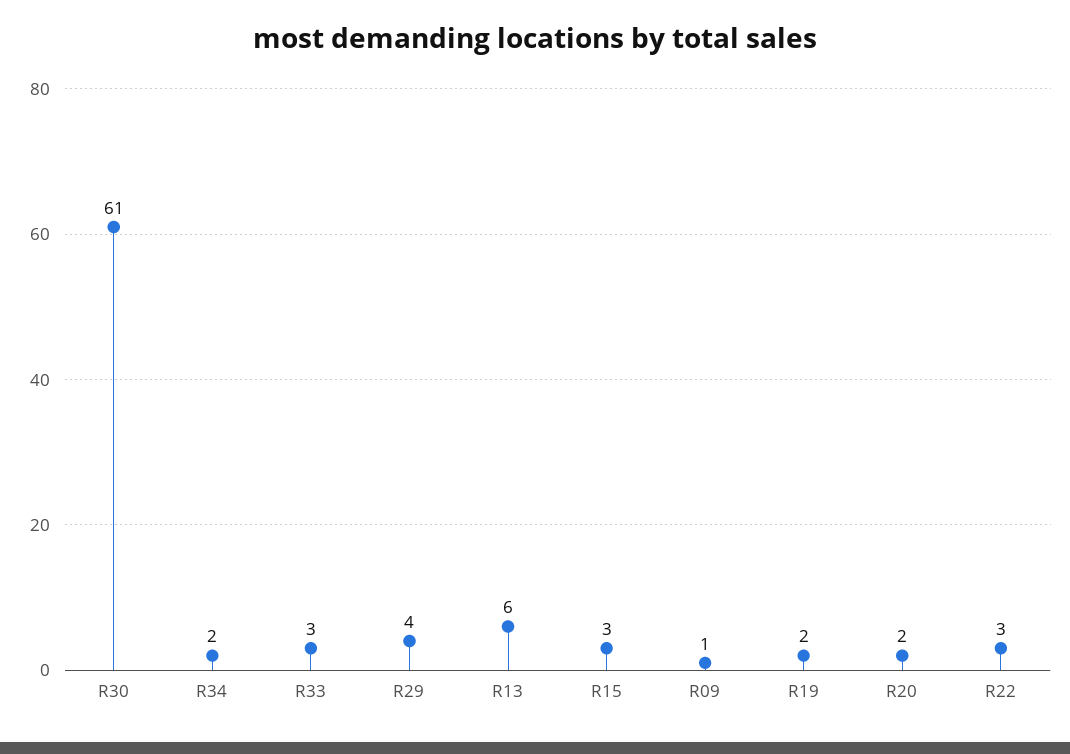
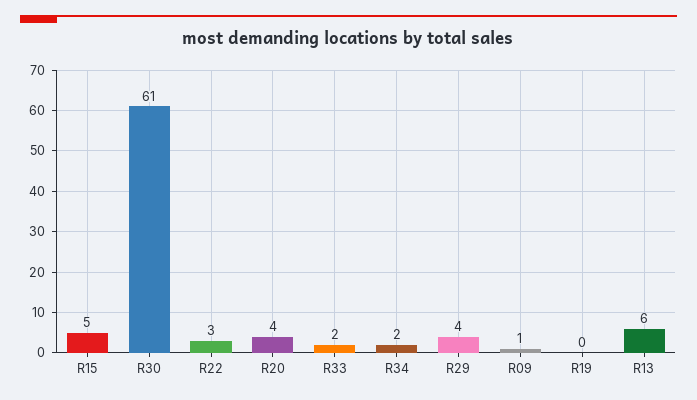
  {
    "R30": 61,
    "R34": 2,
-   "R33": 3,
+   "R33": 2,
    "R29": 4,
    "R13": 6,
-   "R15": 3,
+   "R15": 5,
    "R09": 1,
-   "R19": 2,
+   "R19": 0,
-   "R20": 2,
+   "R20": 4,
    "R22": 3
  }

